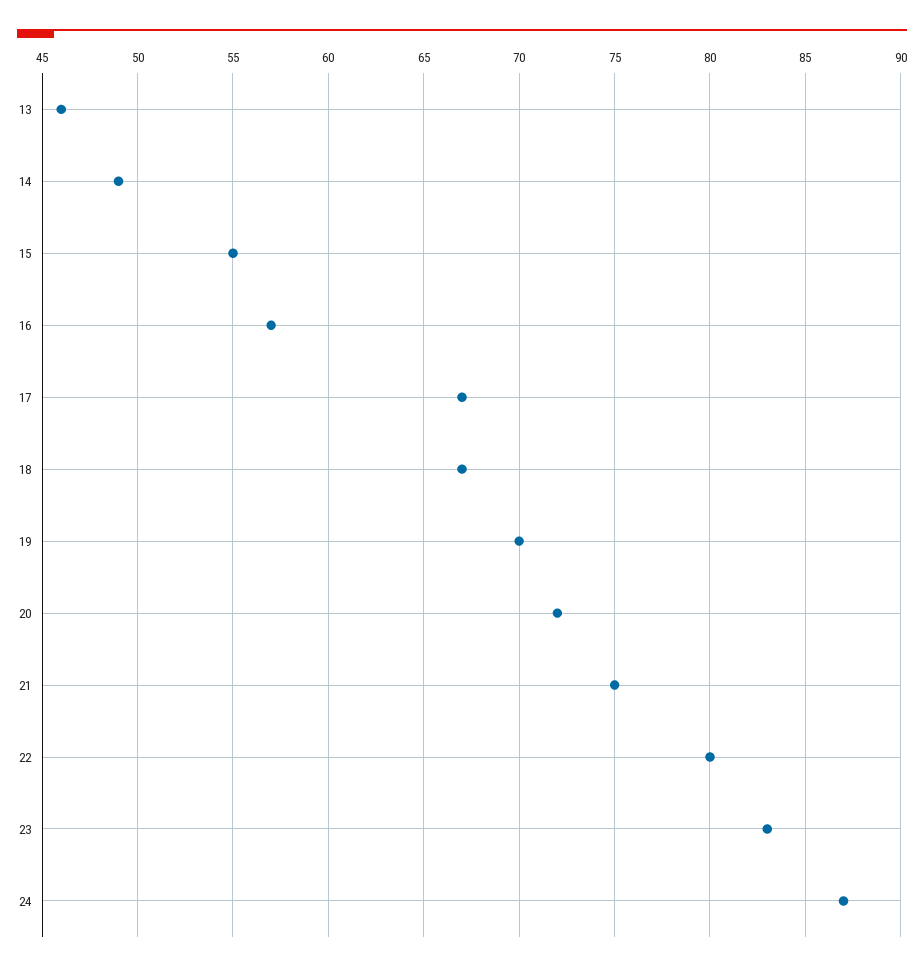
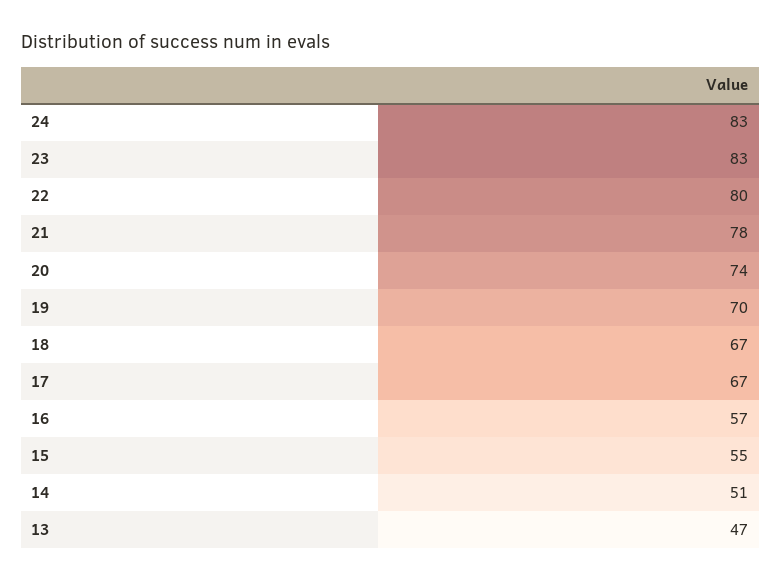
  {
-   "13": 46,
+   "13": 47,
-   "14": 49,
+   "14": 51,
    "15": 55,
    "16": 57,
    "17": 67,
    "18": 67,
    "19": 70,
-   "20": 72,
+   "20": 74,
-   "21": 75,
+   "21": 78,
    "22": 80,
    "23": 83,
-   "24": 87
+   "24": 83
  }

